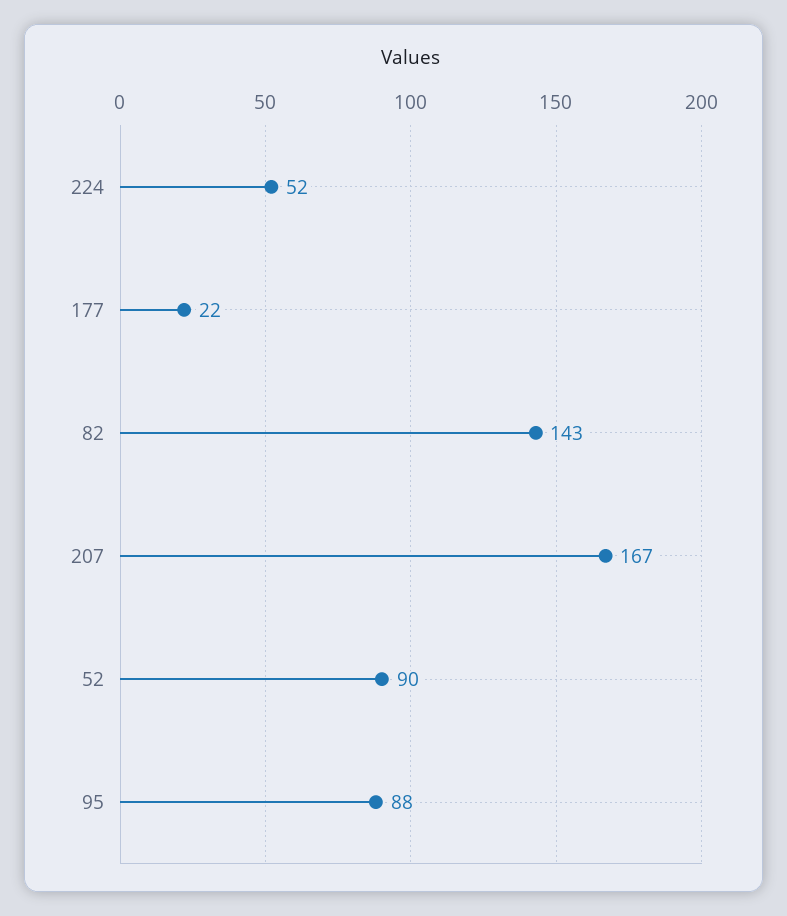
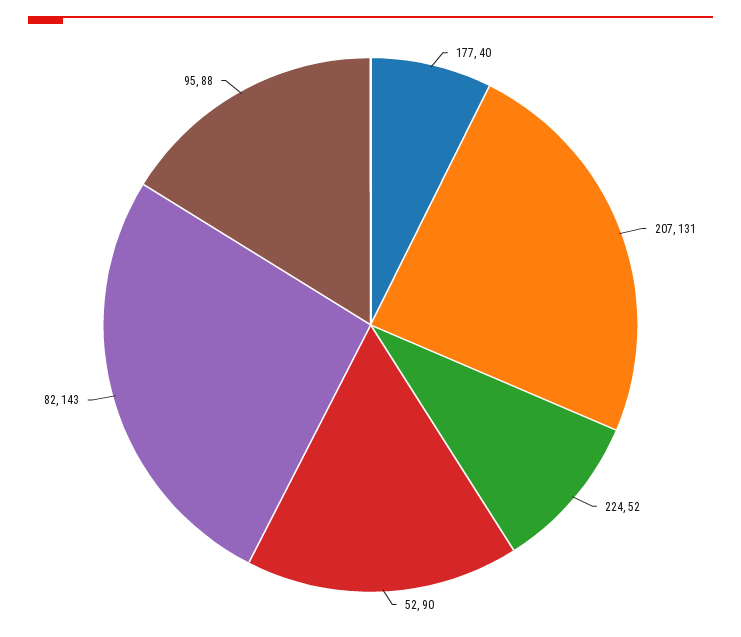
  {
    "224": 52,
-   "177": 22,
+   "177": 40,
    "82": 143,
-   "207": 167,
+   "207": 131,
    "52": 90,
    "95": 88
  }

